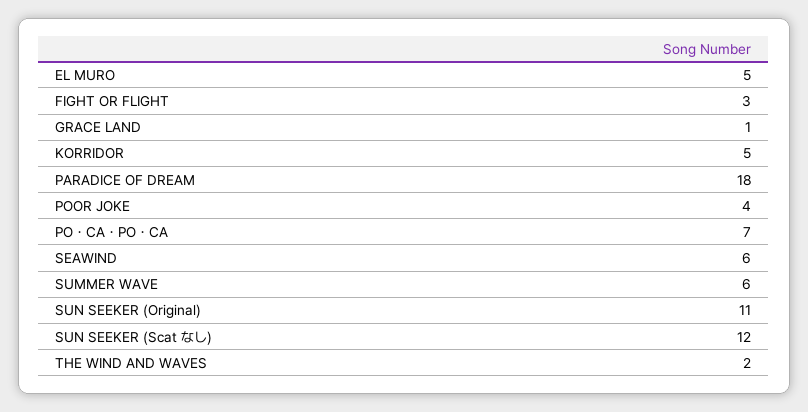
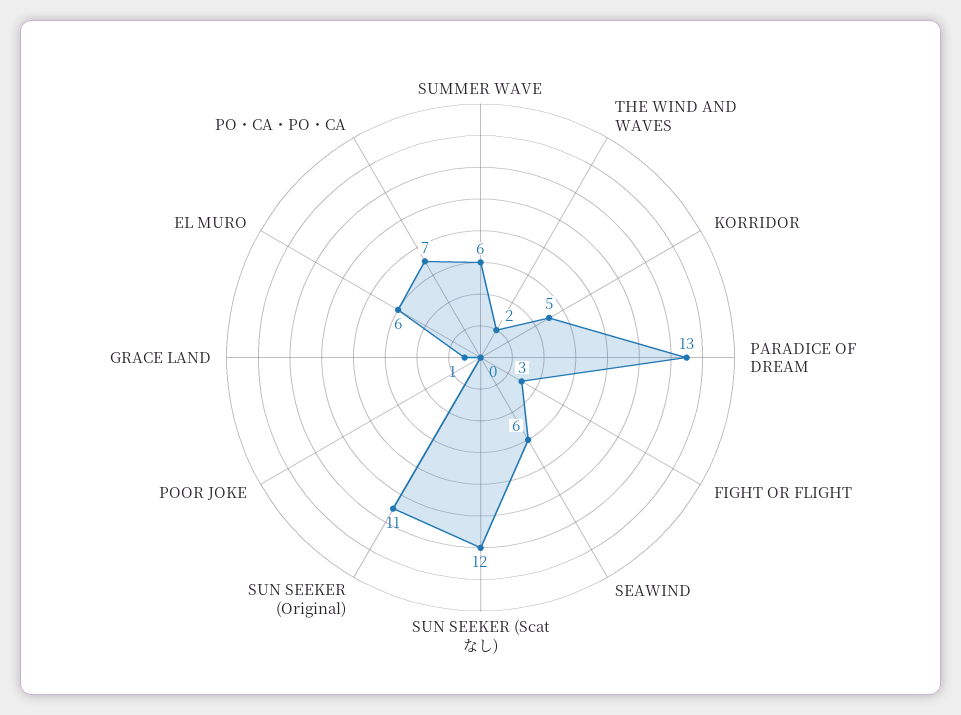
  {
-   "EL MURO": 5,
+   "EL MURO": 6,
    "FIGHT OR FLIGHT": 3,
    "GRACE LAND": 1,
    "KORRIDOR": 5,
-   "PARADICE OF DREAM": 18,
+   "PARADICE OF DREAM": 13,
-   "POOR JOKE": 4,
+   "POOR JOKE": 0,
    "PO・CA・PO・CA": 7,
    "SEAWIND": 6,
    "SUMMER WAVE": 6,
    "SUN SEEKER (Original)": 11,
    "SUN SEEKER (Scat なし)": 12,
    "THE WIND AND WAVES": 2
  }

